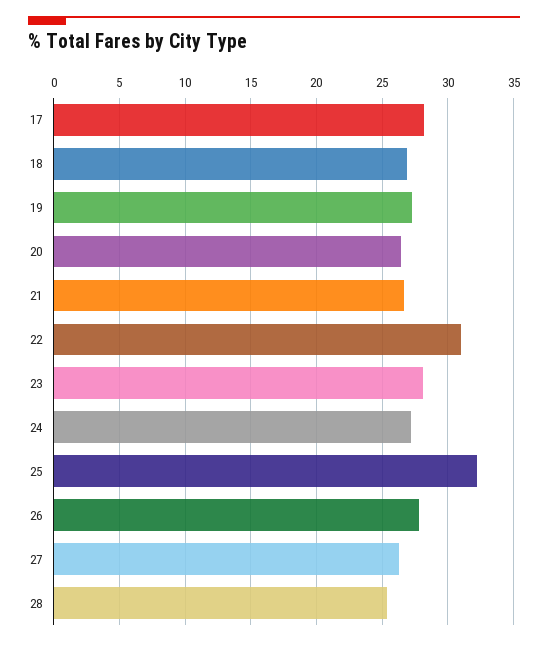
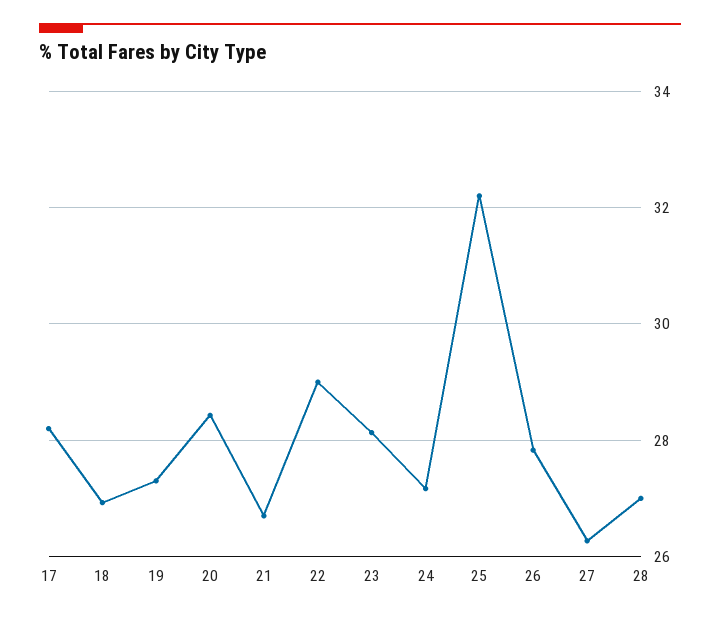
  {
    "17": 28.2,
    "18": 27,
    "19": 27.4,
-   "20": 26.5,
+   "20": 28.4,
    "21": 26.8,
-   "22": 31,
+   "22": 29,
    "23": 28.2,
    "24": 27.2,
    "25": 32.2,
    "26": 27.8,
    "27": 26.2,
-   "28": 25.5
+   "28": 27
  }

